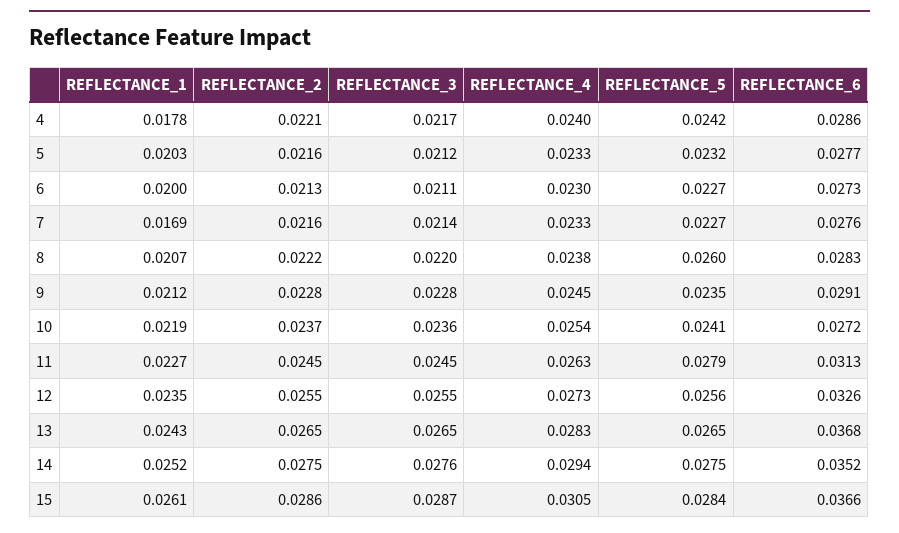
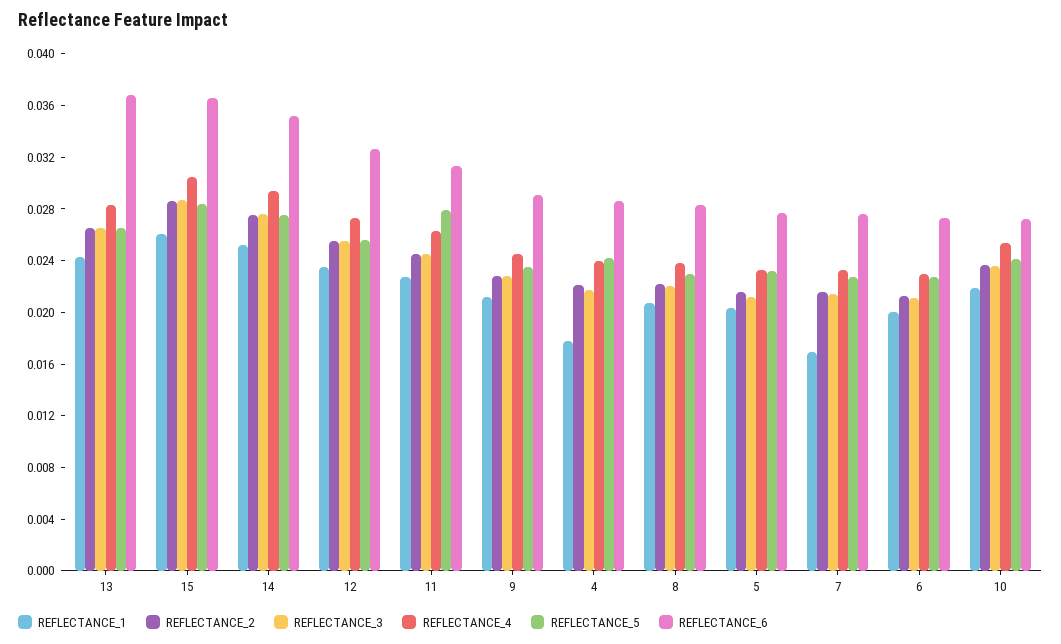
  {
    "REFLECTANCE_1": {
      "4": 0.0178,
      "5": 0.0203,
      "6": 0.02,
      "7": 0.0169,
      "8": 0.0207,
      "9": 0.0212,
      "10": 0.0219,
      "11": 0.0227,
      "12": 0.0235,
      "13": 0.0243,
      "14": 0.0252,
      "15": 0.0261
    },
    "REFLECTANCE_2": {
      "4": 0.0221,
      "5": 0.0216,
      "6": 0.0213,
      "7": 0.0216,
      "8": 0.0222,
      "9": 0.0228,
      "10": 0.0237,
      "11": 0.0245,
      "12": 0.0255,
      "13": 0.0265,
      "14": 0.0275,
      "15": 0.0286
    },
    "REFLECTANCE_3": {
      "4": 0.0217,
      "5": 0.0212,
      "6": 0.0211,
      "7": 0.0214,
      "8": 0.022,
      "9": 0.0228,
      "10": 0.0236,
      "11": 0.0245,
      "12": 0.0255,
      "13": 0.0265,
      "14": 0.0276,
      "15": 0.0287
    },
    "REFLECTANCE_4": {
      "4": 0.024,
      "5": 0.0233,
      "6": 0.023,
      "7": 0.0233,
      "8": 0.0238,
      "9": 0.0245,
      "10": 0.0254,
      "11": 0.0263,
      "12": 0.0273,
      "13": 0.0283,
      "14": 0.0294,
      "15": 0.0305
    },
    "REFLECTANCE_5": {
      "4": 0.0242,
      "5": 0.0232,
      "6": 0.0227,
      "7": 0.0227,
-     "8": 0.026,
+     "8": 0.023,
      "9": 0.0235,
      "10": 0.0241,
      "11": 0.0279,
      "12": 0.0256,
      "13": 0.0265,
      "14": 0.0275,
      "15": 0.0284
    },
    "REFLECTANCE_6": {
      "4": 0.0286,
      "5": 0.0277,
      "6": 0.0273,
      "7": 0.0276,
      "8": 0.0283,
      "9": 0.0291,
      "10": 0.0272,
      "11": 0.0313,
      "12": 0.0326,
      "13": 0.0368,
      "14": 0.0352,
      "15": 0.0366
    }
  }

